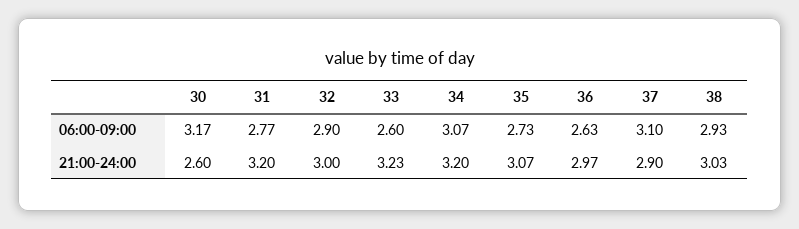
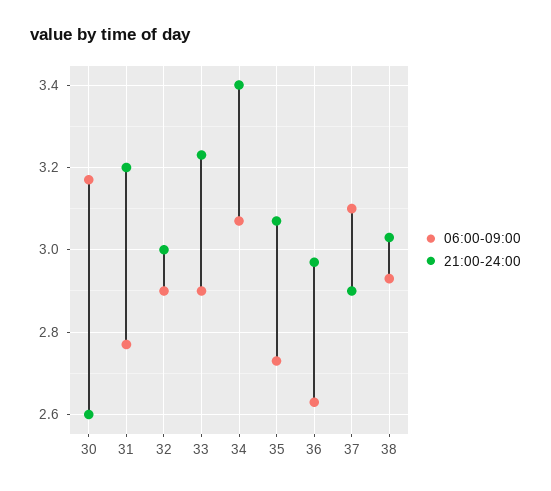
  {
    "06:00-09:00": {
      "30": 3.17,
      "31": 2.77,
      "32": 2.9,
-     "33": 2.6,
+     "33": 2.9,
      "34": 3.07,
      "35": 2.73,
      "36": 2.63,
      "37": 3.1,
      "38": 2.93
    },
    "21:00-24:00": {
      "30": 2.6,
      "31": 3.2,
      "32": 3,
      "33": 3.23,
-     "34": 3.2,
+     "34": 3.4,
      "35": 3.07,
      "36": 2.97,
      "37": 2.9,
      "38": 3.03
    }
  }

